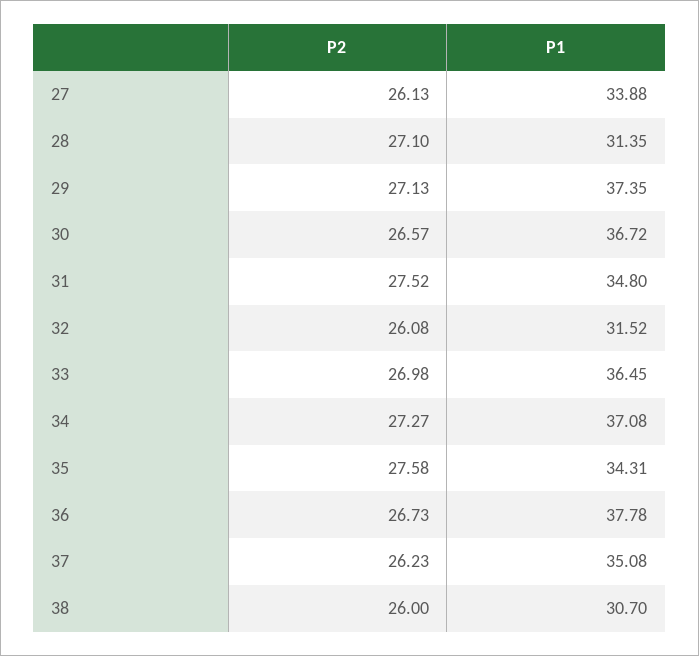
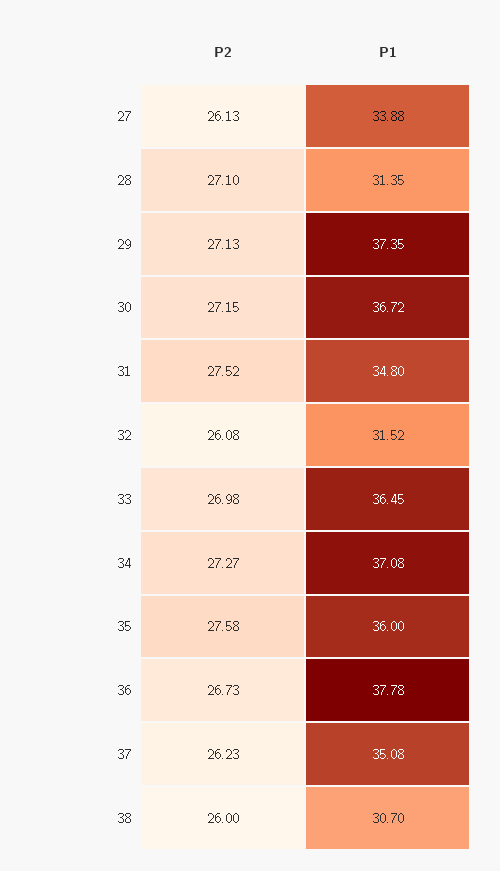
  {
    "P2": {
      "27": 26.13,
      "28": 27.1,
      "29": 27.13,
-     "30": 26.57,
+     "30": 27.15,
      "31": 27.52,
      "32": 26.08,
      "33": 26.98,
      "34": 27.27,
      "35": 27.58,
      "36": 26.73,
      "37": 26.23,
      "38": 26
    },
    "P1": {
      "27": 33.88,
      "28": 31.35,
      "29": 37.35,
      "30": 36.72,
      "31": 34.8,
      "32": 31.52,
      "33": 36.45,
      "34": 37.08,
-     "35": 34.31,
+     "35": 36,
      "36": 37.78,
      "37": 35.08,
      "38": 30.7
    }
  }

